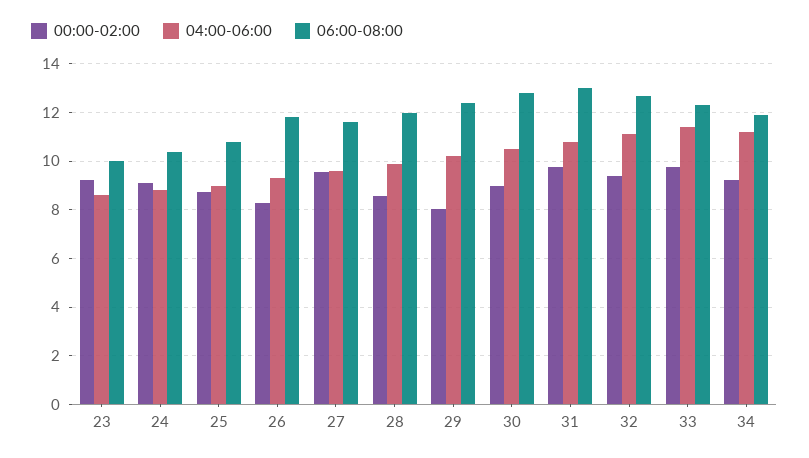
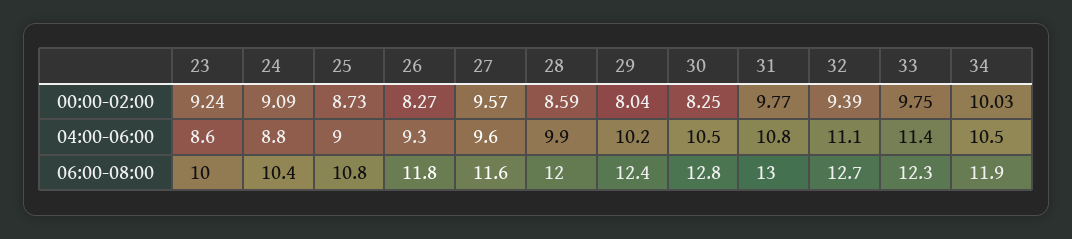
  {
    "00:00-02:00": {
      "23": 9.24,
      "24": 9.09,
      "25": 8.73,
      "26": 8.27,
      "27": 9.57,
      "28": 8.59,
      "29": 8.04,
-     "30": 9,
+     "30": 8.25,
      "31": 9.77,
      "32": 9.39,
      "33": 9.75,
-     "34": 9.25
+     "34": 10.03
    },
    "04:00-06:00": {
      "23": 8.6,
      "24": 8.8,
      "25": 9,
      "26": 9.3,
      "27": 9.6,
      "28": 9.9,
      "29": 10.2,
      "30": 10.5,
      "31": 10.8,
      "32": 11.1,
      "33": 11.4,
-     "34": 11.25
+     "34": 10.5
    },
    "06:00-08:00": {
      "23": 10,
      "24": 10.4,
      "25": 10.8,
      "26": 11.8,
      "27": 11.6,
      "28": 12,
      "29": 12.4,
      "30": 12.8,
      "31": 13,
      "32": 12.7,
      "33": 12.3,
      "34": 11.9
    }
  }

